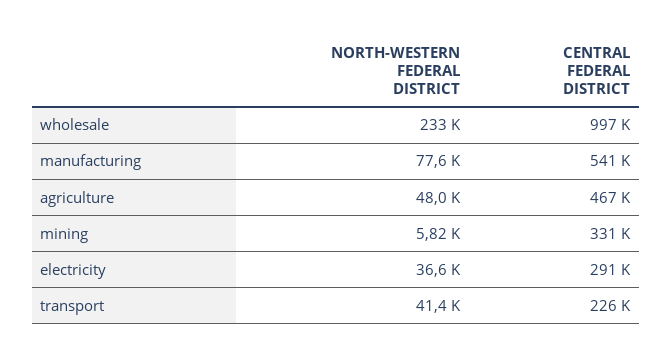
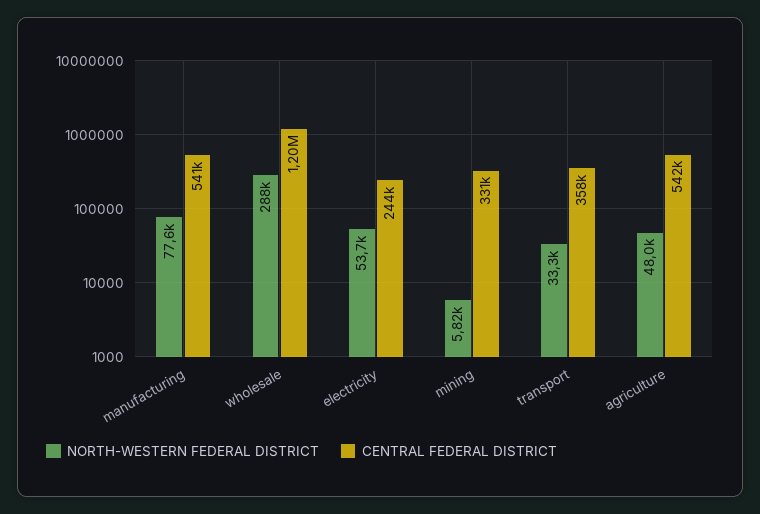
  {
    "NORTH-WESTERN FEDERAL DISTRICT": {
-     "wholesale": 233000,
+     "wholesale": 288000,
      "manufacturing": 77600,
      "agriculture": 48000,
      "mining": 5820,
-     "electricity": 36600,
+     "electricity": 53700,
-     "transport": 41400
+     "transport": 33300
    },
    "CENTRAL FEDERAL DISTRICT": {
-     "wholesale": 997000,
+     "wholesale": 1200000,
      "manufacturing": 541000,
-     "agriculture": 467000,
+     "agriculture": 542000,
      "mining": 331000,
-     "electricity": 291000,
+     "electricity": 244000,
-     "transport": 226000
+     "transport": 358000
    }
  }

